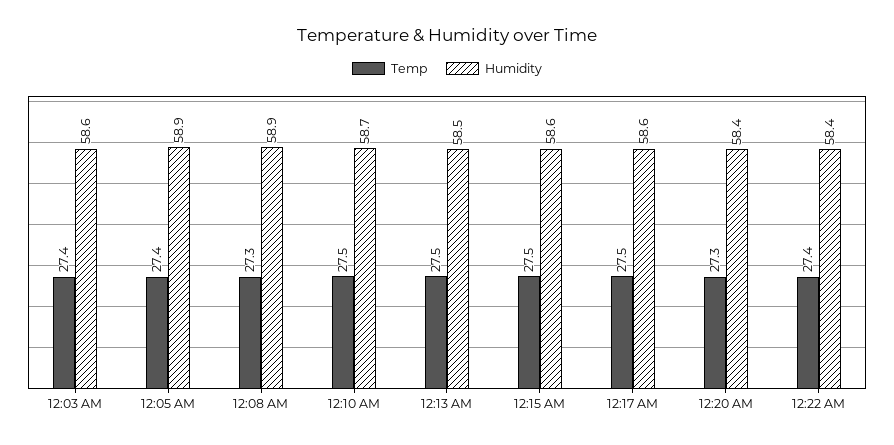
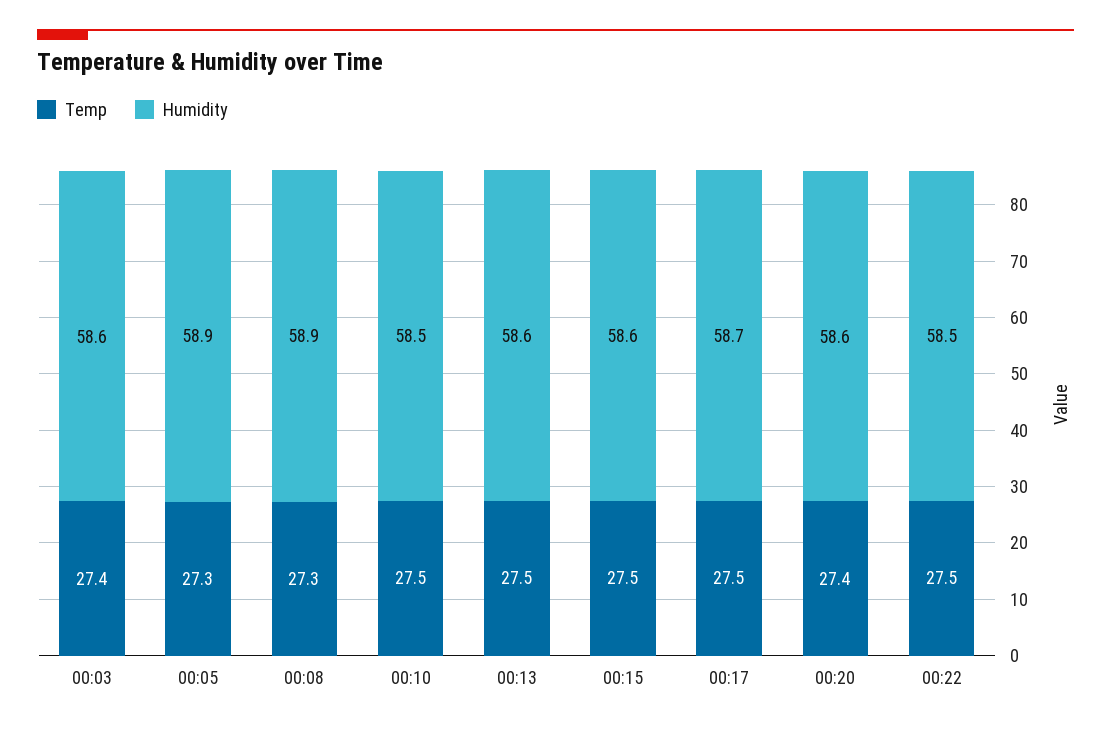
  {
    "Temp": {
      "12:03 AM": 27.4,
-     "12:05 AM": 27.4,
+     "12:05 AM": 27.3,
      "12:08 AM": 27.3,
      "12:10 AM": 27.5,
      "12:13 AM": 27.5,
      "12:15 AM": 27.5,
      "12:17 AM": 27.5,
-     "12:20 AM": 27.3,
+     "12:20 AM": 27.4,
-     "12:22 AM": 27.4
+     "12:22 AM": 27.5
    },
    "Humidity": {
      "12:03 AM": 58.6,
      "12:05 AM": 58.9,
      "12:08 AM": 58.9,
-     "12:10 AM": 58.7,
+     "12:10 AM": 58.5,
-     "12:13 AM": 58.5,
+     "12:13 AM": 58.6,
      "12:15 AM": 58.6,
-     "12:17 AM": 58.6,
+     "12:17 AM": 58.7,
-     "12:20 AM": 58.4,
+     "12:20 AM": 58.6,
-     "12:22 AM": 58.4
+     "12:22 AM": 58.5
    }
  }

